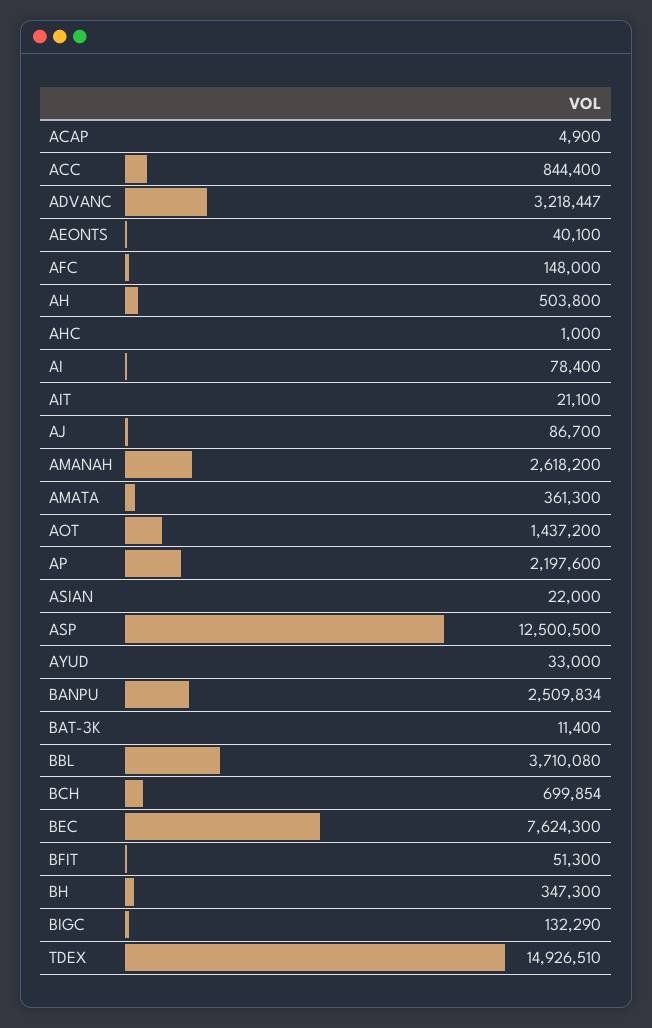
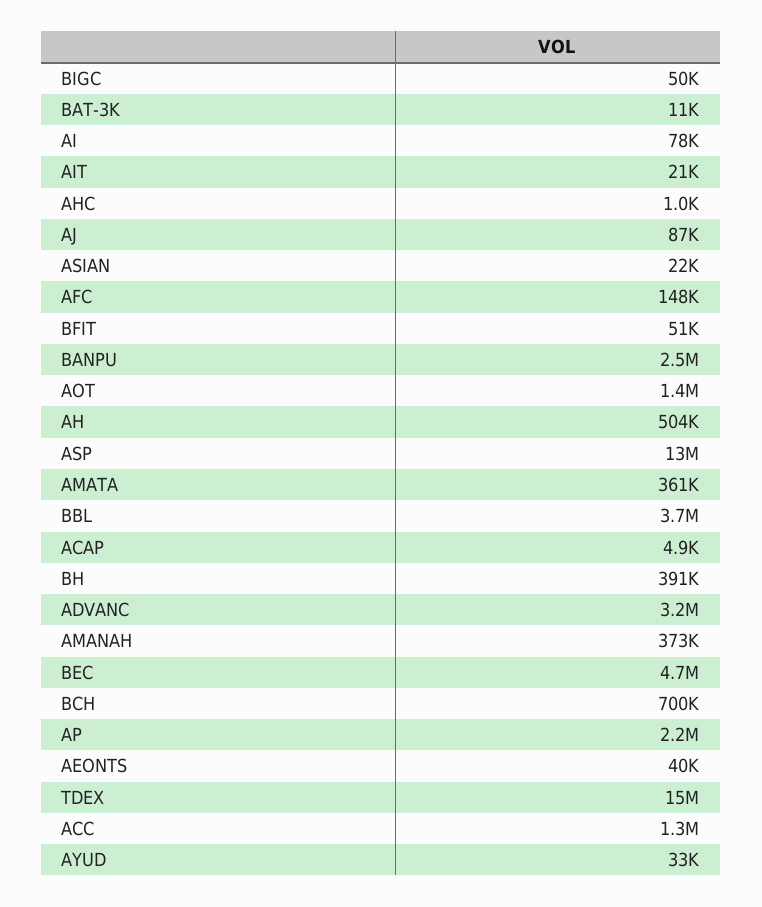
  {
    "ACAP": 4900,
-   "ACC": 844400,
+   "ACC": 1300000,
    "ADVANC": 3218447,
    "AEONTS": 40100,
    "AFC": 148000,
    "AH": 503800,
    "AHC": 1000,
    "AI": 78400,
    "AIT": 21100,
    "AJ": 86700,
-   "AMANAH": 2618200,
+   "AMANAH": 373000,
    "AMATA": 361300,
    "AOT": 1437200,
    "AP": 2197600,
    "ASIAN": 22000,
    "ASP": 12500500,
    "AYUD": 33000,
    "BANPU": 2509834,
    "BAT-3K": 11400,
    "BBL": 3710080,
    "BCH": 699854,
-   "BEC": 7624300,
+   "BEC": 4700000,
    "BFIT": 51300,
-   "BH": 347300,
+   "BH": 391000,
-   "BIGC": 132290,
+   "BIGC": 50000,
    "TDEX": 14926510
  }

